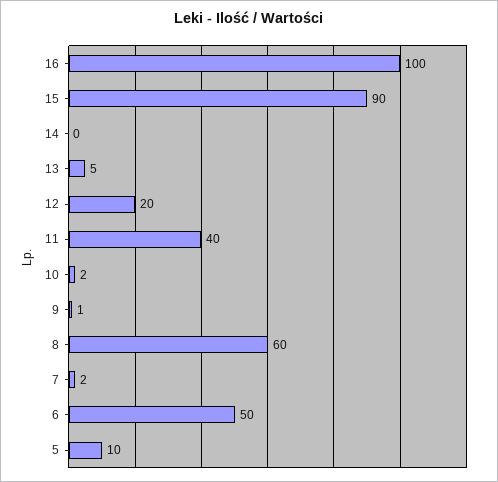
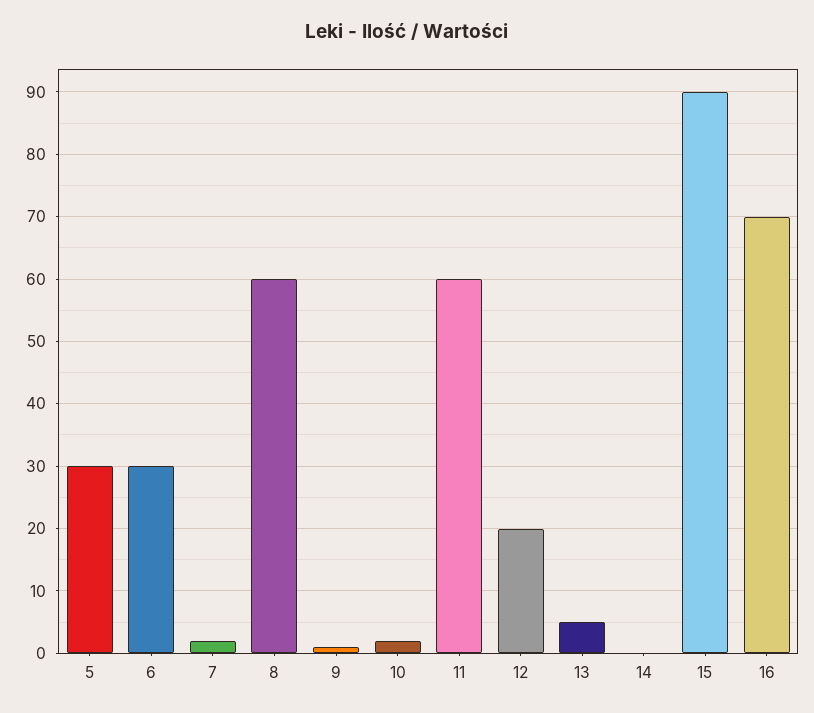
  {
-   "16": 100,
+   "16": 70,
    "15": 90,
    "14": 0,
    "13": 5,
    "12": 20,
-   "11": 40,
+   "11": 60,
    "10": 2,
    "9": 1,
    "8": 60,
    "7": 2,
-   "6": 50,
+   "6": 30,
-   "5": 10
+   "5": 30
  }

